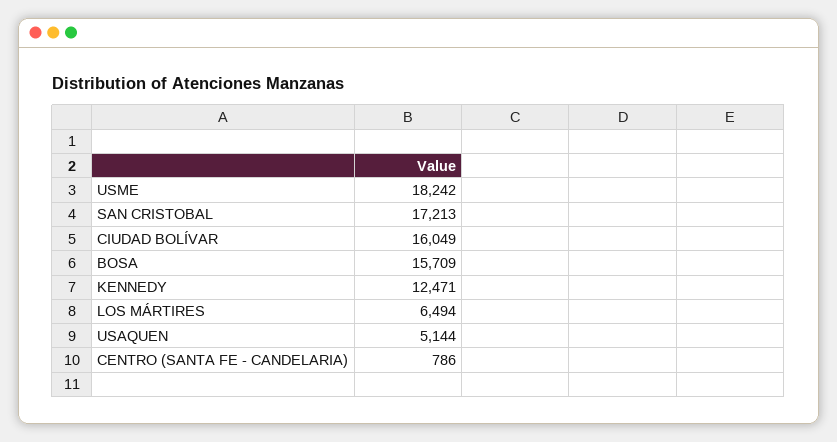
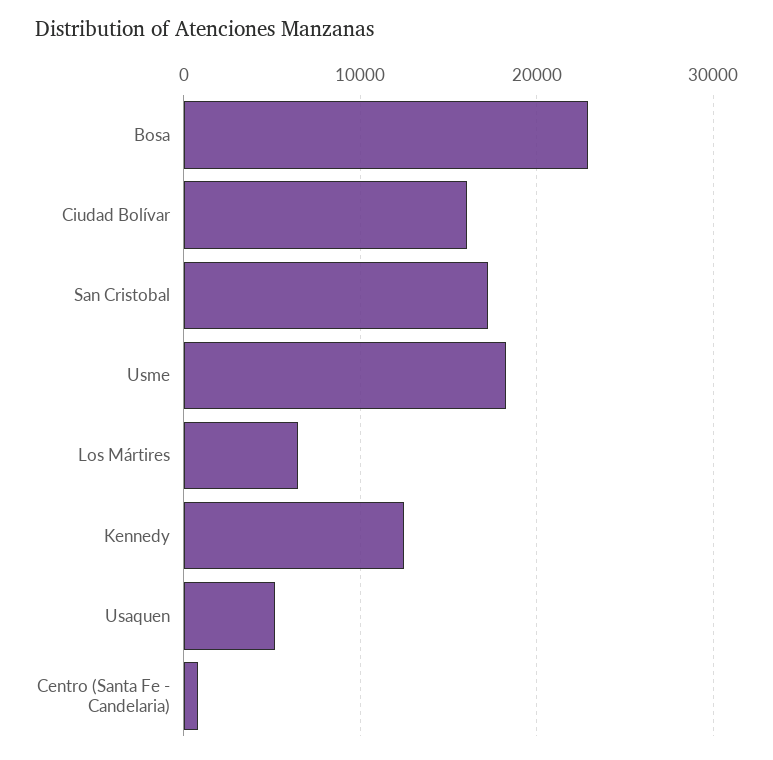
  {
    "USME": 18242,
    "SAN CRISTOBAL": 17213,
    "CIUDAD BOLÍVAR": 16049,
-   "BOSA": 15709,
+   "BOSA": 23000,
    "KENNEDY": 12471,
    "LOS MÁRTIRES": 6494,
    "USAQUEN": 5144,
    "CENTRO (SANTA FE - CANDELARIA)": 786
  }

